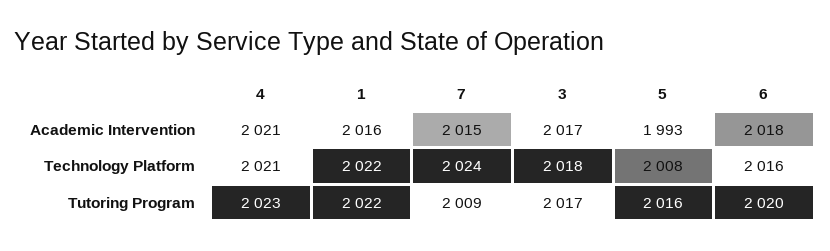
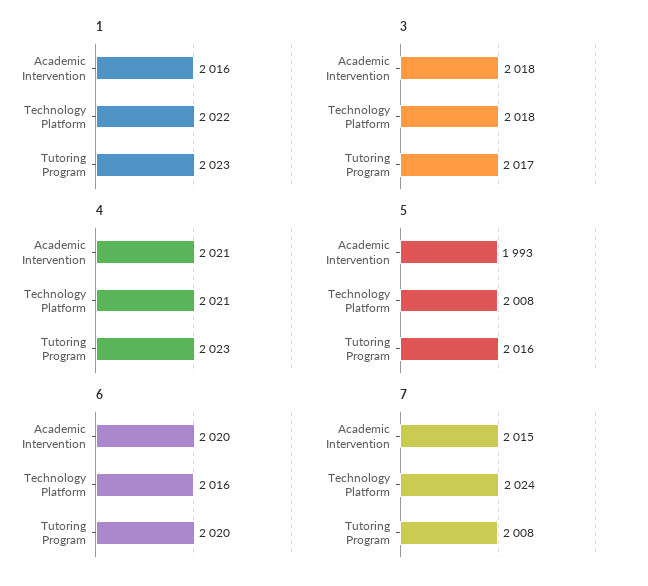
  {
    "4": {
      "Academic Intervention": 2021,
      "Technology Platform": 2021,
      "Tutoring Program": 2023
    },
    "1": {
      "Academic Intervention": 2016,
      "Technology Platform": 2022,
-     "Tutoring Program": 2022
+     "Tutoring Program": 2023
    },
    "7": {
      "Academic Intervention": 2015,
      "Technology Platform": 2024,
-     "Tutoring Program": 2009
+     "Tutoring Program": 2008
    },
    "3": {
-     "Academic Intervention": 2017,
+     "Academic Intervention": 2018,
      "Technology Platform": 2018,
      "Tutoring Program": 2017
    },
    "5": {
      "Academic Intervention": 1993,
      "Technology Platform": 2008,
      "Tutoring Program": 2016
    },
    "6": {
-     "Academic Intervention": 2018,
+     "Academic Intervention": 2020,
      "Technology Platform": 2016,
      "Tutoring Program": 2020
    }
  }

